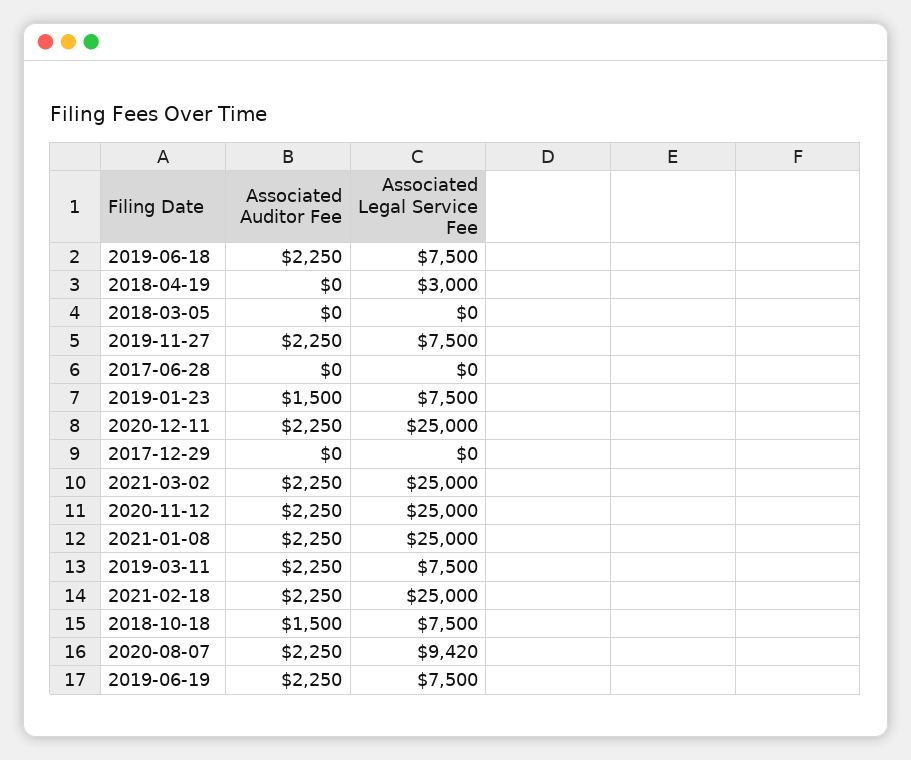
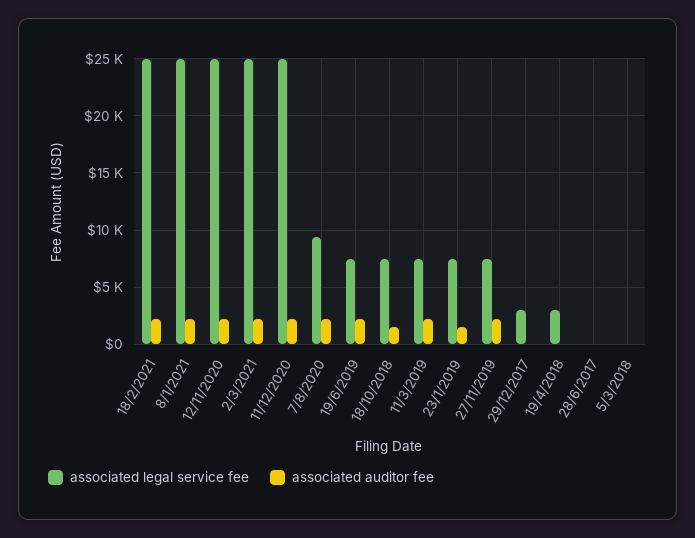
  {
    "Associated Auditor Fee": {
-     "2019-06-18": 2250,
      "2018-04-19": 0,
      "2018-03-05": 0,
      "2019-11-27": 2250,
      "2017-06-28": 0,
      "2019-01-23": 1500,
      "2020-12-11": 2250,
      "2017-12-29": 0,
      "2021-03-02": 2250,
      "2020-11-12": 2250,
      "2021-01-08": 2250,
      "2019-03-11": 2250,
      "2021-02-18": 2250,
      "2018-10-18": 1500,
      "2020-08-07": 2250,
      "2019-06-19": 2250
    },
    "Associated Legal Service Fee": {
-     "2019-06-18": 7500,
      "2018-04-19": 3000,
      "2018-03-05": 0,
      "2019-11-27": 7500,
      "2017-06-28": 0,
      "2019-01-23": 7500,
      "2020-12-11": 25000,
-     "2017-12-29": 0,
+     "2017-12-29": 3000,
      "2021-03-02": 25000,
      "2020-11-12": 25000,
      "2021-01-08": 25000,
      "2019-03-11": 7500,
      "2021-02-18": 25000,
      "2018-10-18": 7500,
      "2020-08-07": 9420,
      "2019-06-19": 7500
    }
  }

